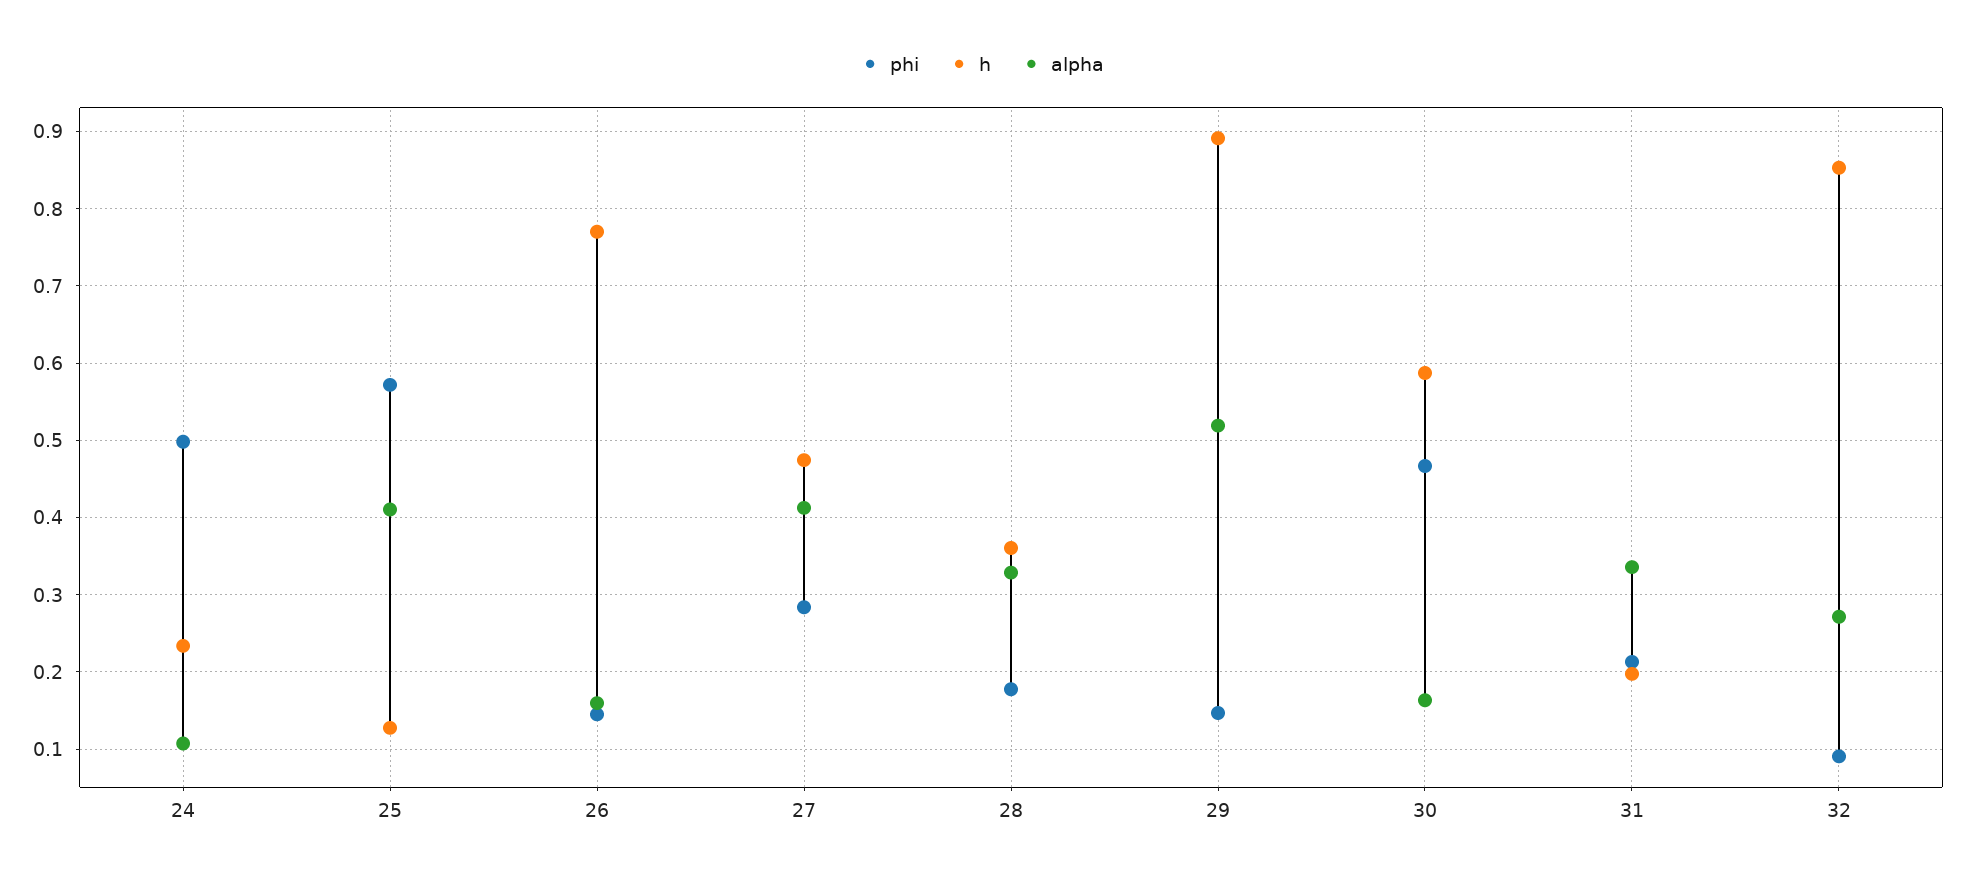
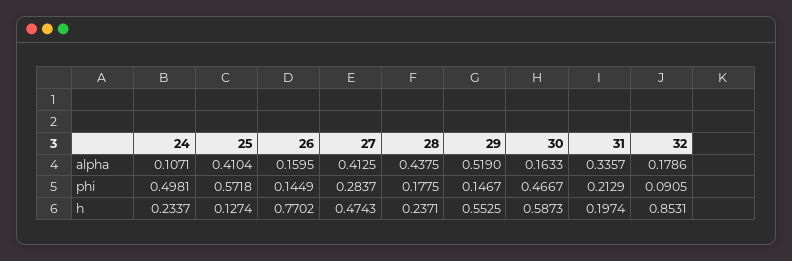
  {
    "phi": {
      "24": 0.4981,
      "25": 0.5718,
      "26": 0.1449,
      "27": 0.2837,
      "28": 0.1775,
      "29": 0.1467,
      "30": 0.4667,
      "31": 0.2129,
      "32": 0.0905
    },
    "h": {
      "24": 0.2337,
      "25": 0.1274,
      "26": 0.7702,
      "27": 0.4743,
-     "28": 0.36,
+     "28": 0.2371,
-     "29": 0.89,
+     "29": 0.5525,
      "30": 0.5873,
      "31": 0.1974,
      "32": 0.8531
    },
    "alpha": {
      "24": 0.1071,
      "25": 0.4104,
      "26": 0.1595,
      "27": 0.4125,
-     "28": 0.33,
+     "28": 0.4375,
      "29": 0.519,
      "30": 0.1633,
      "31": 0.3357,
-     "32": 0.27
+     "32": 0.1786
    }
  }

